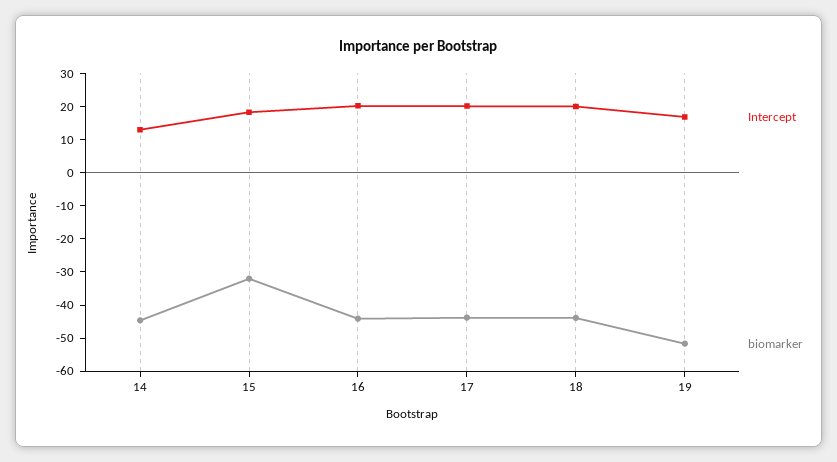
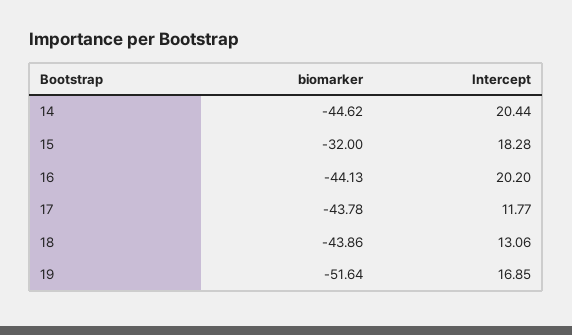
  {
    "Intercept": {
-     "14": 12.5,
+     "14": 20.44,
      "15": 18.28,
      "16": 20.2,
-     "17": 20,
+     "17": 11.77,
-     "18": 20,
+     "18": 13.06,
      "19": 16.85
    },
    "biomarker": {
      "14": -44.62,
      "15": -32,
      "16": -44.13,
      "17": -43.78,
      "18": -43.86,
      "19": -51.64
    }
  }

